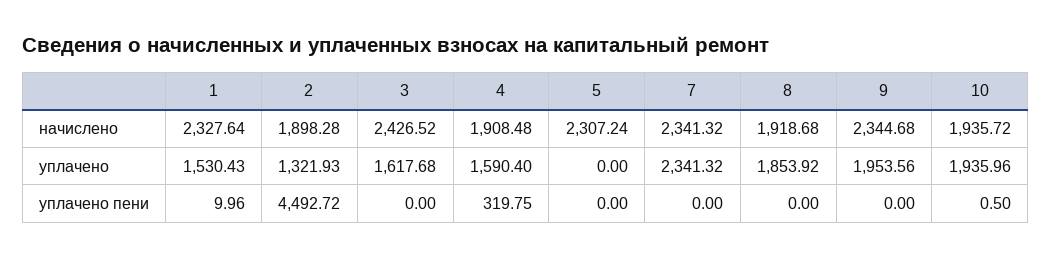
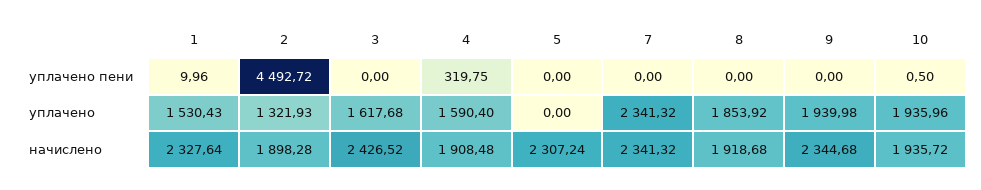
  {
    "1": {
      "начислено": 2327.64,
      "уплачено": 1530.43,
      "уплачено пени": 9.96
    },
    "2": {
      "начислено": 1898.28,
      "уплачено": 1321.93,
      "уплачено пени": 4492.72
    },
    "3": {
      "начислено": 2426.52,
      "уплачено": 1617.68,
      "уплачено пени": 0
    },
    "4": {
      "начислено": 1908.48,
      "уплачено": 1590.4,
      "уплачено пени": 319.75
    },
    "5": {
      "начислено": 2307.24,
      "уплачено": 0,
      "уплачено пени": 0
    },
    "7": {
      "начислено": 2341.32,
      "уплачено": 2341.32,
      "уплачено пени": 0
    },
    "8": {
      "начислено": 1918.68,
      "уплачено": 1853.92,
      "уплачено пени": 0
    },
    "9": {
      "начислено": 2344.68,
-     "уплачено": 1953.56,
+     "уплачено": 1939.98,
      "уплачено пени": 0
    },
    "10": {
      "начислено": 1935.72,
      "уплачено": 1935.96,
      "уплачено пени": 0.5
    }
  }

